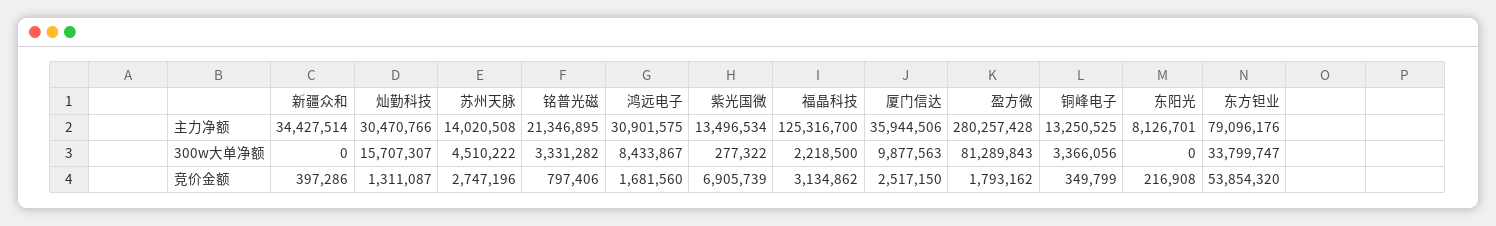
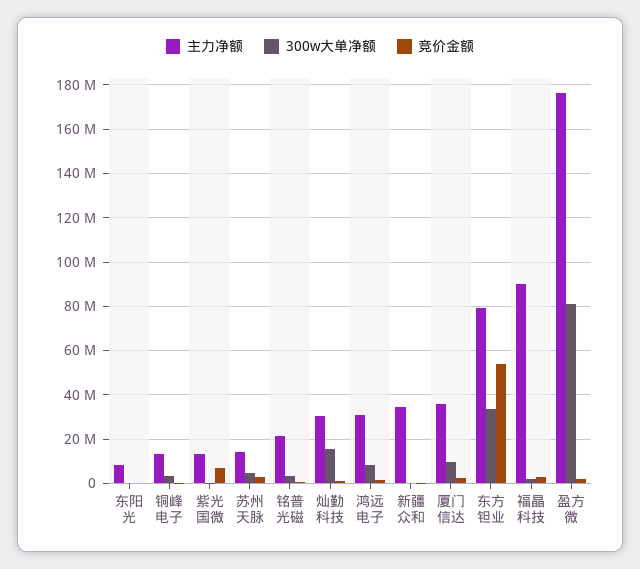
  {
    "主力净额": {
      "新疆众和": 34427514,
      "灿勤科技": 30470766,
      "苏州天脉": 14020508,
      "铭普光磁": 21346895,
      "鸿远电子": 30901575,
      "紫光国微": 13496534,
-     "福晶科技": 125316700,
+     "福晶科技": 90000000,
      "厦门信达": 35944506,
-     "盈方微": 280257428,
+     "盈方微": 175000000,
      "铜峰电子": 13250525,
      "东阳光": 8126701,
      "东方钽业": 79096176
    },
    "300w大单净额": {
      "新疆众和": 0,
      "灿勤科技": 15707307,
      "苏州天脉": 4510222,
      "铭普光磁": 3331282,
      "鸿远电子": 8433867,
      "紫光国微": 277322,
      "福晶科技": 2218500,
      "厦门信达": 9877563,
      "盈方微": 81289843,
      "铜峰电子": 3366056,
      "东阳光": 0,
      "东方钽业": 33799747
    },
    "竞价金额": {
      "新疆众和": 397286,
      "灿勤科技": 1311087,
      "苏州天脉": 2747196,
      "铭普光磁": 797406,
      "鸿远电子": 1681560,
      "紫光国微": 6905739,
      "福晶科技": 3134862,
      "厦门信达": 2517150,
      "盈方微": 1793162,
      "铜峰电子": 349799,
      "东阳光": 216908,
      "东方钽业": 53854320
    }
  }

